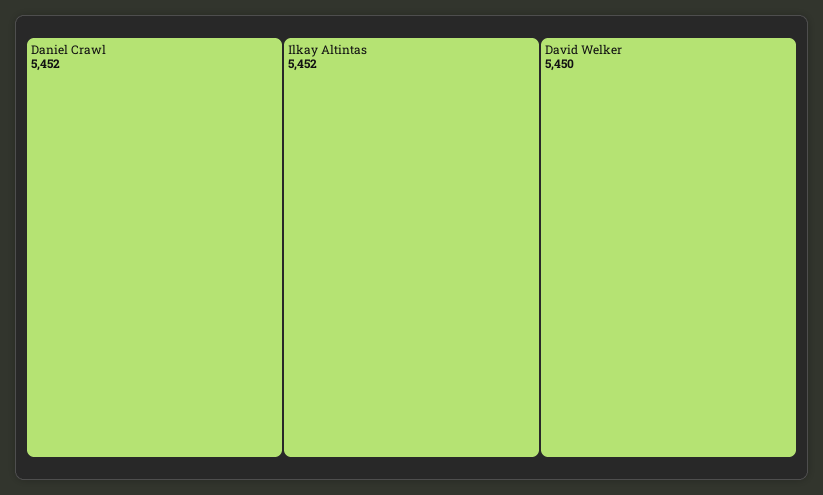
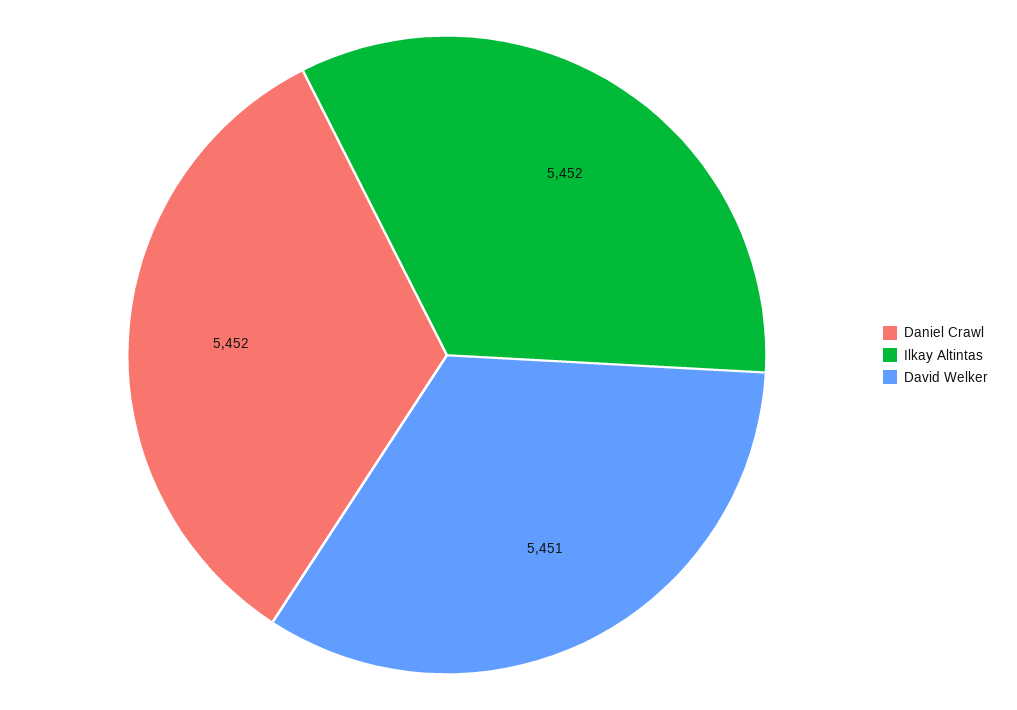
  {
    "Daniel Crawl": 5452,
    "Ilkay Altintas": 5452,
-   "David Welker": 5450
+   "David Welker": 5451
  }

